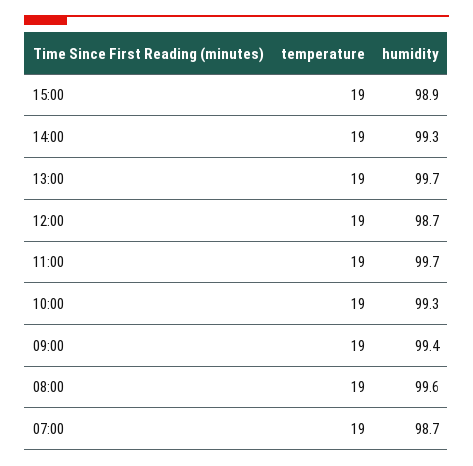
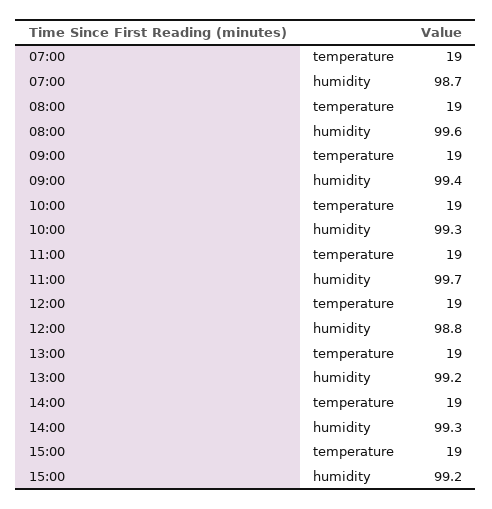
  {
    "temperature": {
      "15:00": 19,
      "14:00": 19,
      "13:00": 19,
      "12:00": 19,
      "11:00": 19,
      "10:00": 19,
      "09:00": 19,
      "08:00": 19,
      "07:00": 19
    },
    "humidity": {
-     "15:00": 98.9,
+     "15:00": 99.2,
      "14:00": 99.3,
-     "13:00": 99.7,
+     "13:00": 99.2,
-     "12:00": 98.7,
+     "12:00": 98.8,
      "11:00": 99.7,
      "10:00": 99.3,
      "09:00": 99.4,
      "08:00": 99.6,
      "07:00": 98.7
    }
  }

